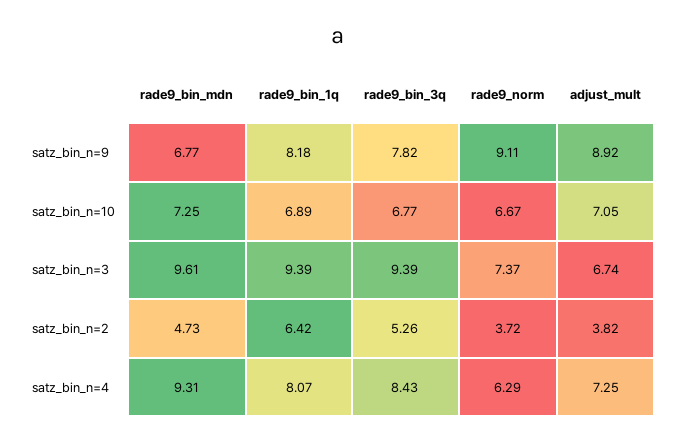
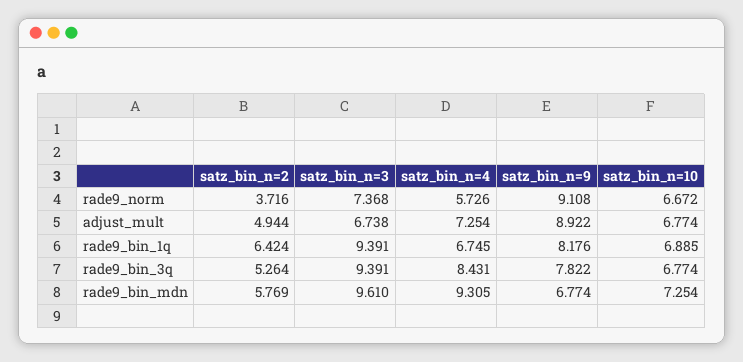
  {
    "rade9_bin_mdn": {
      "satz_bin_n=9": 6.774,
      "satz_bin_n=10": 7.254,
      "satz_bin_n=3": 9.61,
-     "satz_bin_n=2": 4.73,
+     "satz_bin_n=2": 5.769,
      "satz_bin_n=4": 9.305
    },
    "rade9_bin_1q": {
      "satz_bin_n=9": 8.176,
      "satz_bin_n=10": 6.885,
      "satz_bin_n=3": 9.391,
      "satz_bin_n=2": 6.424,
-     "satz_bin_n=4": 8.07
+     "satz_bin_n=4": 6.745
    },
    "rade9_bin_3q": {
      "satz_bin_n=9": 7.822,
      "satz_bin_n=10": 6.774,
      "satz_bin_n=3": 9.391,
      "satz_bin_n=2": 5.264,
      "satz_bin_n=4": 8.431
    },
    "rade9_norm": {
      "satz_bin_n=9": 9.108,
      "satz_bin_n=10": 6.672,
      "satz_bin_n=3": 7.368,
      "satz_bin_n=2": 3.716,
-     "satz_bin_n=4": 6.29
+     "satz_bin_n=4": 5.726
    },
    "adjust_mult": {
      "satz_bin_n=9": 8.922,
-     "satz_bin_n=10": 7.05,
+     "satz_bin_n=10": 6.774,
      "satz_bin_n=3": 6.738,
-     "satz_bin_n=2": 3.82,
+     "satz_bin_n=2": 4.944,
      "satz_bin_n=4": 7.254
    }
  }

